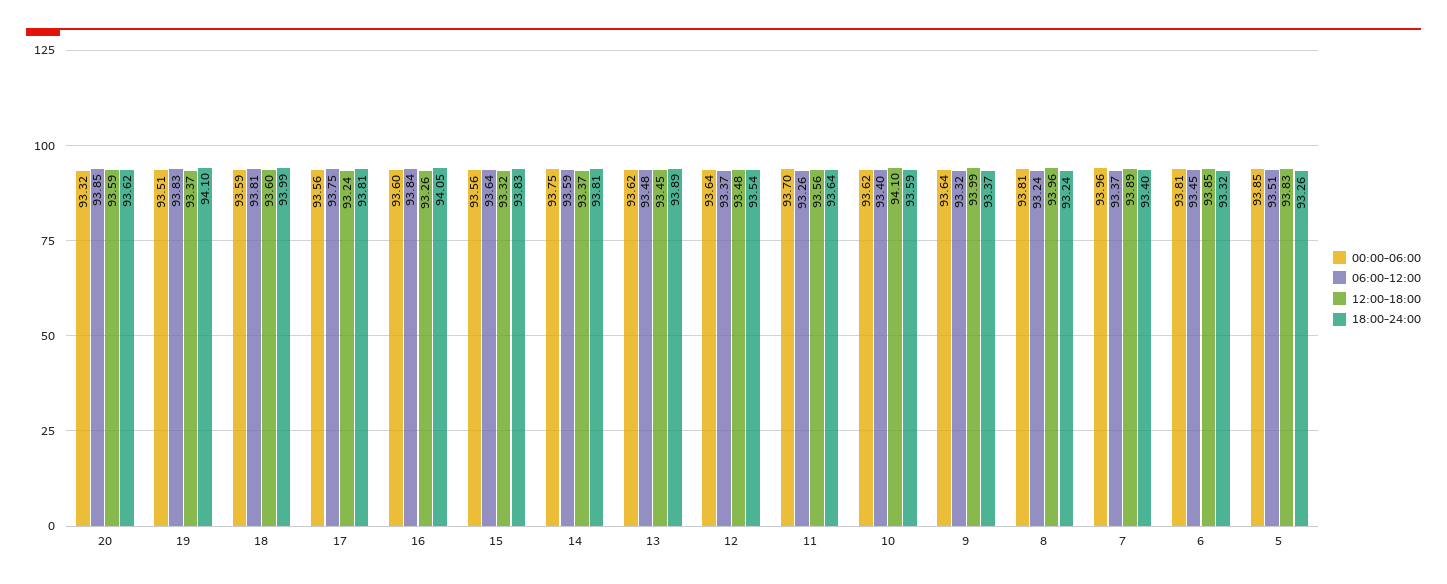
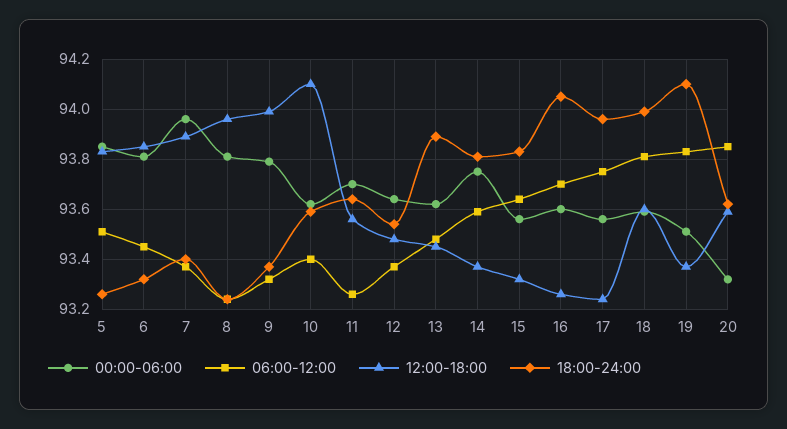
  {
    "00:00-06:00": {
      "20": 93.32,
      "19": 93.51,
      "18": 93.59,
      "17": 93.56,
      "16": 93.6,
      "15": 93.56,
      "14": 93.75,
      "13": 93.62,
      "12": 93.64,
      "11": 93.7,
      "10": 93.62,
-     "9": 93.64,
+     "9": 93.8,
      "8": 93.81,
      "7": 93.96,
      "6": 93.81,
      "5": 93.85
    },
    "06:00-12:00": {
      "20": 93.85,
      "19": 93.83,
      "18": 93.81,
      "17": 93.75,
-     "16": 93.84,
+     "16": 93.7,
      "15": 93.64,
      "14": 93.59,
      "13": 93.48,
      "12": 93.37,
      "11": 93.26,
      "10": 93.4,
      "9": 93.32,
      "8": 93.24,
      "7": 93.37,
      "6": 93.45,
      "5": 93.51
    },
    "12:00-18:00": {
      "20": 93.59,
      "19": 93.37,
      "18": 93.6,
      "17": 93.24,
      "16": 93.26,
      "15": 93.32,
      "14": 93.37,
      "13": 93.45,
      "12": 93.48,
      "11": 93.56,
      "10": 94.1,
      "9": 93.99,
      "8": 93.96,
      "7": 93.89,
      "6": 93.85,
      "5": 93.83
    },
    "18:00-24:00": {
      "20": 93.62,
      "19": 94.1,
      "18": 93.99,
-     "17": 93.81,
+     "17": 93.95,
      "16": 94.05,
      "15": 93.83,
      "14": 93.81,
      "13": 93.89,
      "12": 93.54,
      "11": 93.64,
      "10": 93.59,
      "9": 93.37,
      "8": 93.24,
      "7": 93.4,
      "6": 93.32,
      "5": 93.26
    }
  }

